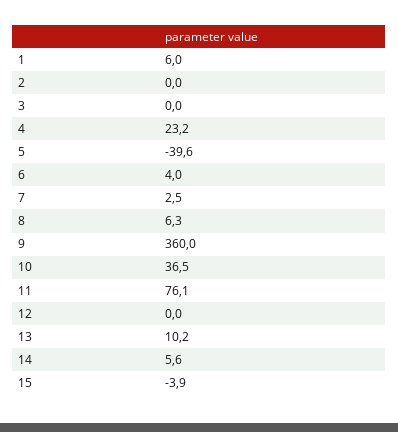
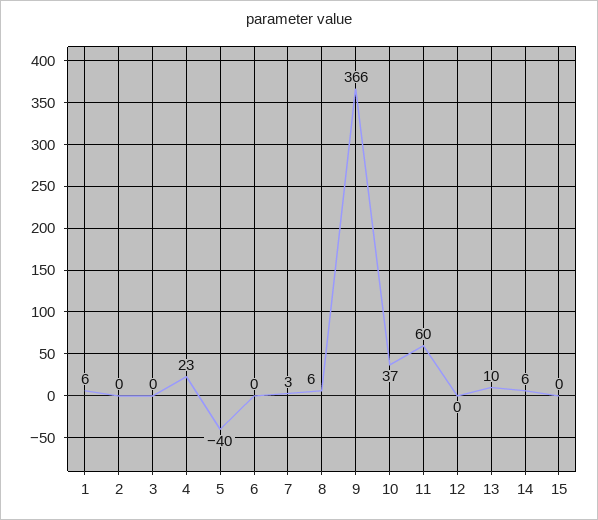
  {
    "1": 6,
    "2": 0,
    "3": 0,
    "4": 23.2,
    "5": -39.6,
-   "6": 4,
+   "6": 0,
    "7": 2.5,
    "8": 6.3,
-   "9": 360,
+   "9": 366,
    "10": 36.5,
-   "11": 76.1,
+   "11": 60,
    "12": 0,
    "13": 10.2,
    "14": 5.6,
-   "15": -3.9
+   "15": 0
  }

